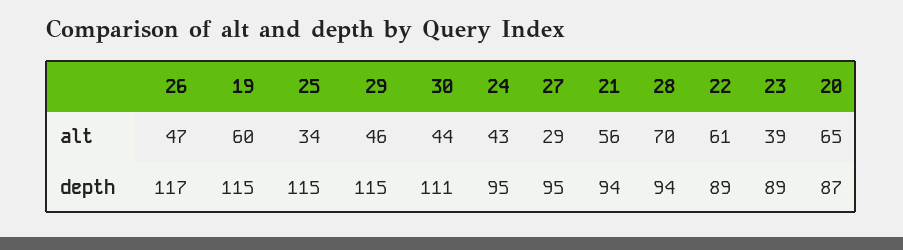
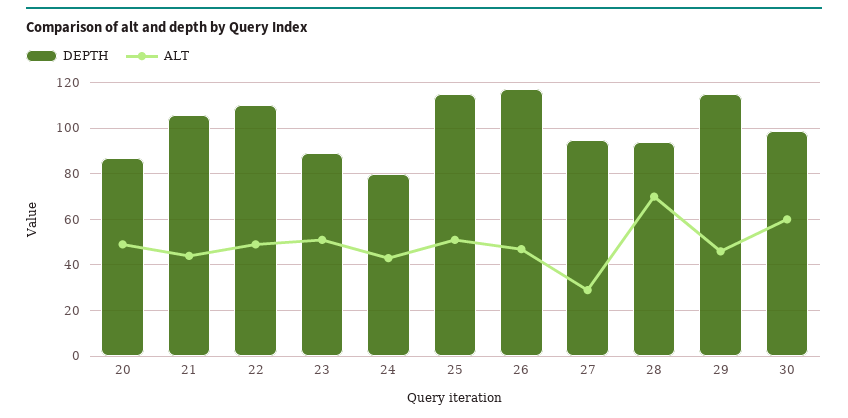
  {
    "alt": {
      "26": 47,
-     "19": 60,
-     "25": 34,
+     "25": 50,
      "29": 46,
-     "30": 44,
+     "30": 60,
      "24": 43,
      "27": 29,
-     "21": 56,
+     "21": 45,
      "28": 70,
-     "22": 61,
+     "22": 50,
-     "23": 39,
+     "23": 50,
-     "20": 65
+     "20": 50
    },
    "depth": {
      "26": 117,
-     "19": 115,
      "25": 115,
      "29": 115,
-     "30": 111,
+     "30": 100,
-     "24": 95,
+     "24": 80,
      "27": 95,
-     "21": 94,
+     "21": 105,
      "28": 94,
-     "22": 89,
+     "22": 110,
      "23": 89,
      "20": 87
    }
  }

